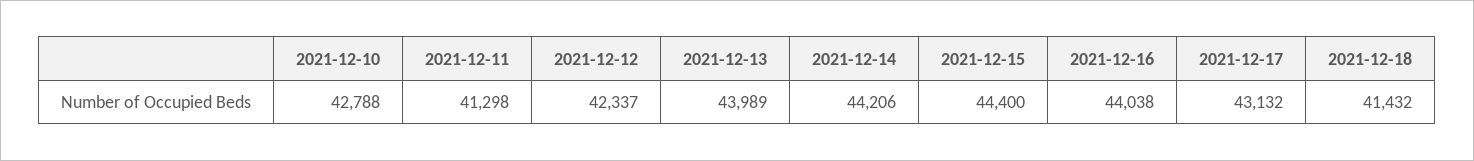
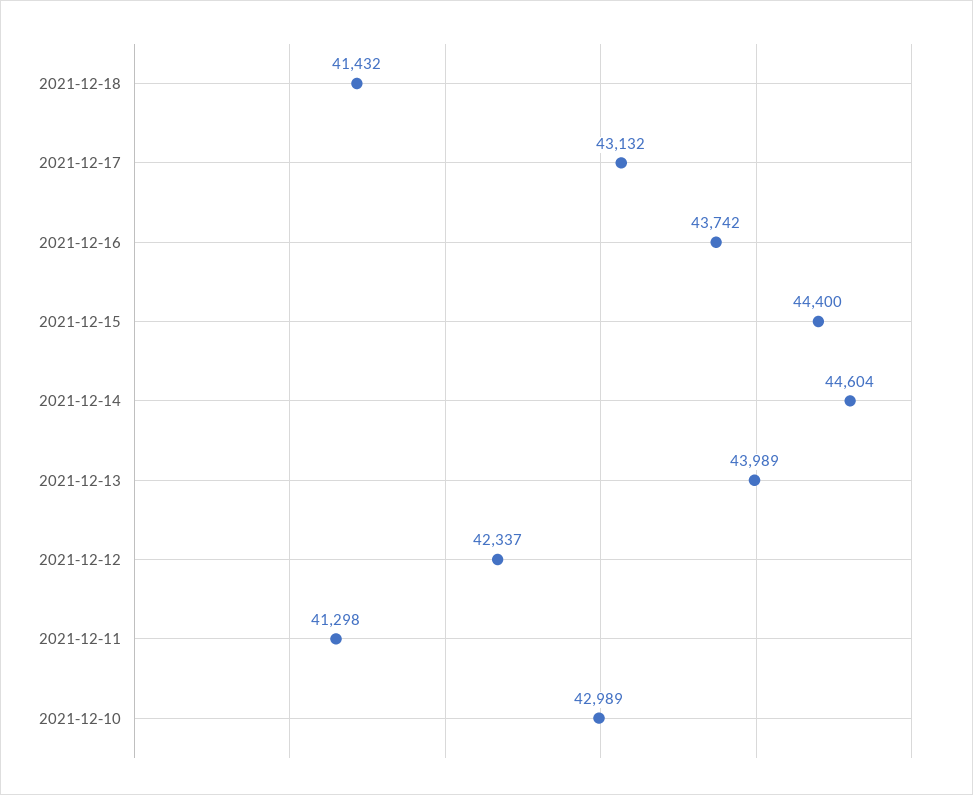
  {
-   "2021-12-10": 42788,
+   "2021-12-10": 42989,
    "2021-12-11": 41298,
    "2021-12-12": 42337,
    "2021-12-13": 43989,
-   "2021-12-14": 44206,
+   "2021-12-14": 44604,
    "2021-12-15": 44400,
-   "2021-12-16": 44038,
+   "2021-12-16": 43742,
    "2021-12-17": 43132,
    "2021-12-18": 41432
  }

